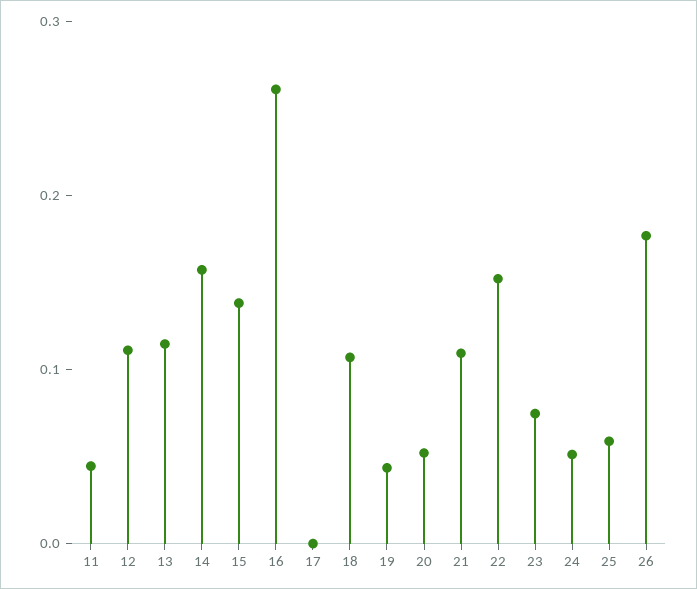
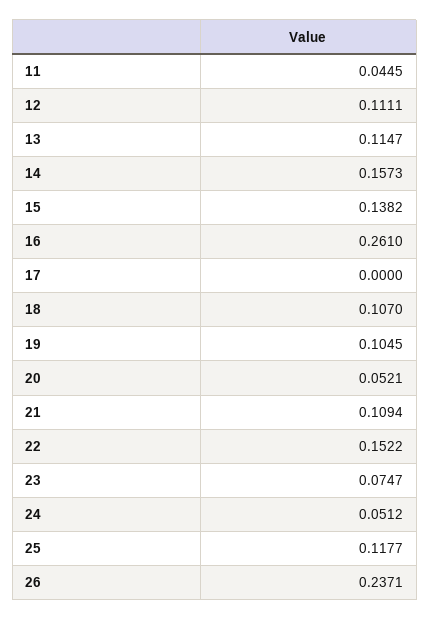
  {
    "11": 0.0445,
    "12": 0.1111,
    "13": 0.1147,
    "14": 0.1573,
    "15": 0.1382,
    "16": 0.261,
    "17": 0,
    "18": 0.107,
-   "19": 0.04,
+   "19": 0.1045,
    "20": 0.0521,
    "21": 0.1094,
    "22": 0.1522,
    "23": 0.0747,
    "24": 0.0512,
-   "25": 0.06,
+   "25": 0.1177,
-   "26": 0.18
+   "26": 0.2371
  }

